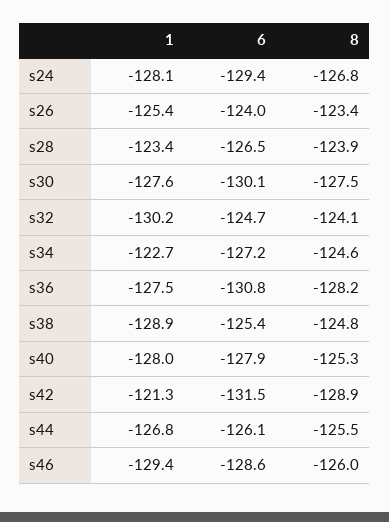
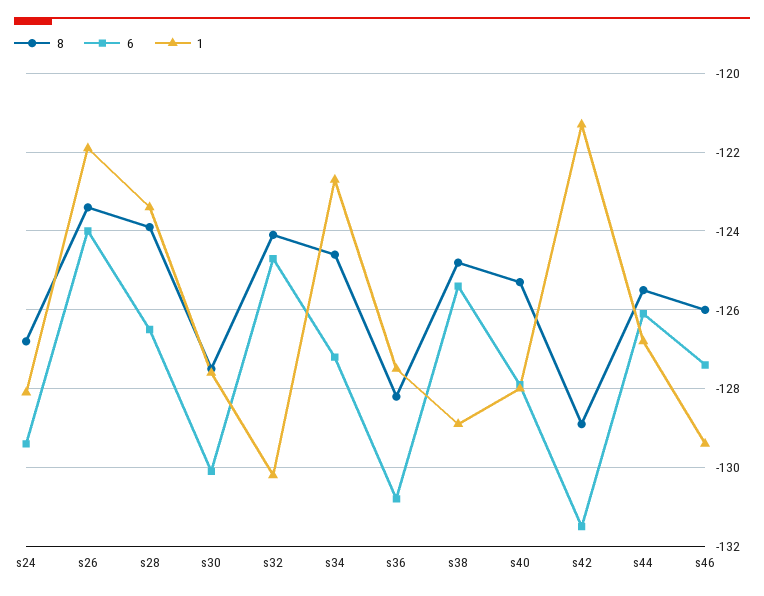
  {
    "1": {
      "s24": -128.1,
-     "s26": -125.4,
+     "s26": -122,
      "s28": -123.4,
      "s30": -127.6,
      "s32": -130.2,
      "s34": -122.7,
      "s36": -127.5,
      "s38": -128.9,
      "s40": -128,
      "s42": -121.3,
      "s44": -126.8,
      "s46": -129.4
    },
    "6": {
      "s24": -129.4,
      "s26": -124,
      "s28": -126.5,
      "s30": -130.1,
      "s32": -124.7,
      "s34": -127.2,
      "s36": -130.8,
      "s38": -125.4,
      "s40": -127.9,
      "s42": -131.5,
      "s44": -126.1,
-     "s46": -128.6
+     "s46": -127.5
    },
    "8": {
      "s24": -126.8,
      "s26": -123.4,
      "s28": -123.9,
      "s30": -127.5,
      "s32": -124.1,
      "s34": -124.6,
      "s36": -128.2,
      "s38": -124.8,
      "s40": -125.3,
      "s42": -128.9,
      "s44": -125.5,
      "s46": -126
    }
  }

